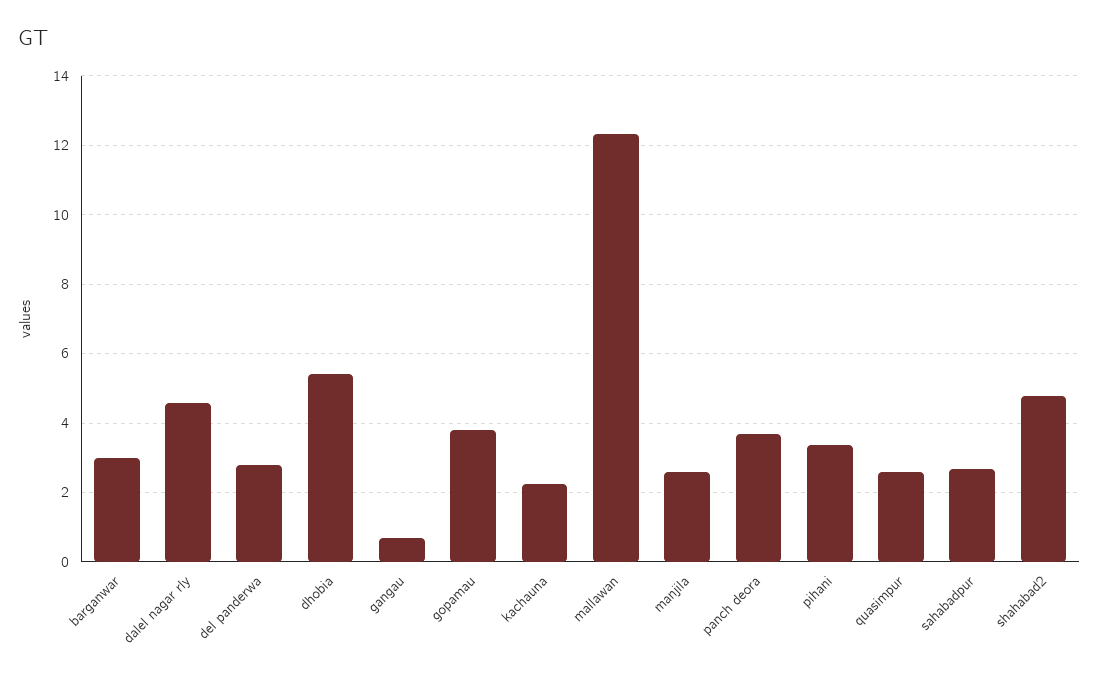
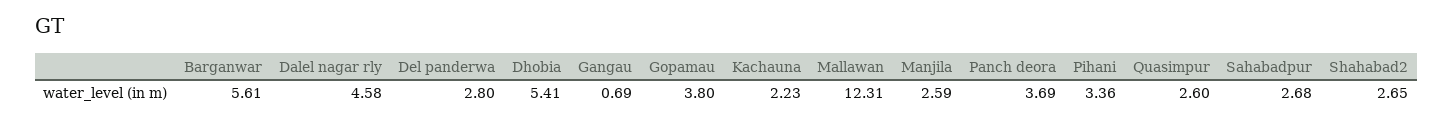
  {
-   "barganwar": 3,
+   "barganwar": 5.61,
    "dalel nagar rly": 4.58,
    "del panderwa": 2.8,
    "dhobia": 5.41,
    "gangau": 0.69,
    "gopamau": 3.8,
    "kachauna": 2.23,
    "mallawan": 12.31,
    "manjila": 2.59,
    "panch deora": 3.69,
    "pihani": 3.36,
    "quasimpur": 2.6,
    "sahabadpur": 2.68,
-   "shahabad2": 4.8
+   "shahabad2": 2.65
  }

